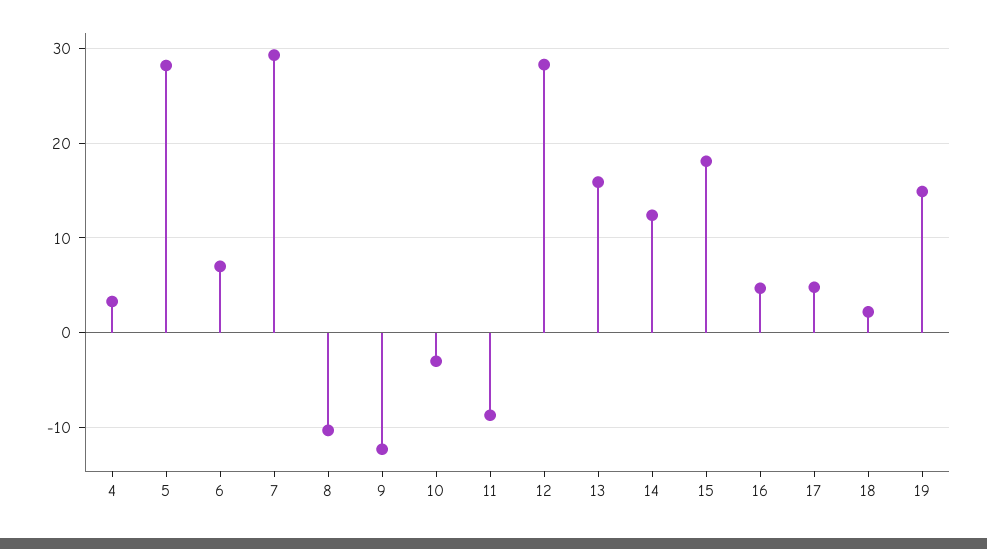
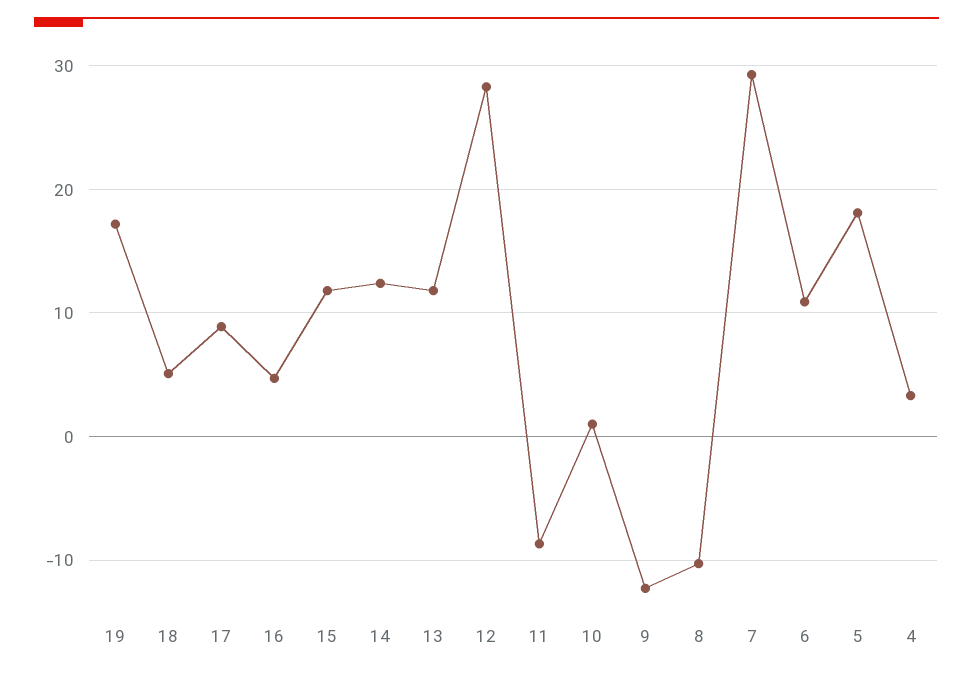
  {
    "4": 3,
-   "5": 28,
+   "5": 18,
-   "6": 7,
+   "6": 11,
    "7": 29,
    "8": -10,
    "9": -12,
-   "10": -3,
+   "10": 1,
    "11": -9,
    "12": 28,
-   "13": 16,
+   "13": 12,
    "14": 12,
-   "15": 18,
+   "15": 12,
    "16": 5,
-   "17": 5,
+   "17": 9,
-   "18": 2,
+   "18": 5,
-   "19": 15
+   "19": 17
  }

